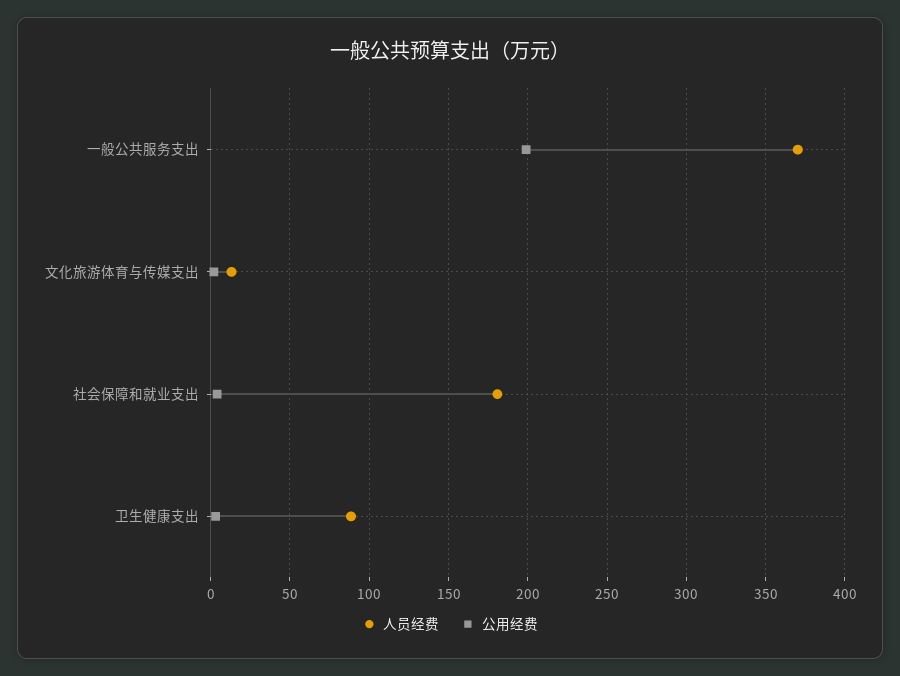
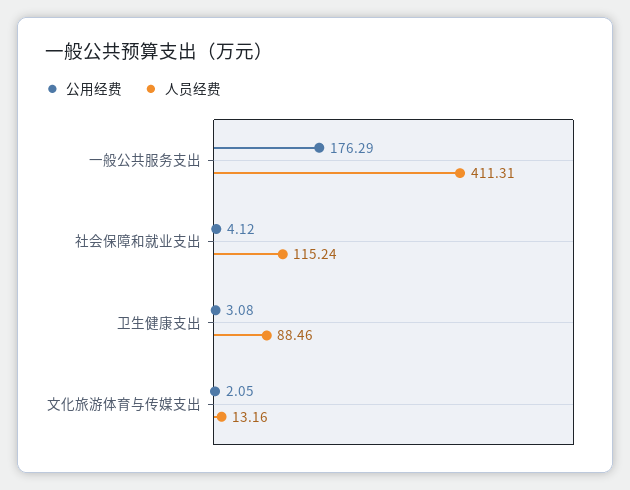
  {
    "人员经费": {
-     "一般公共服务支出": 370,
+     "一般公共服务支出": 411.31,
      "文化旅游体育与传媒支出": 13.16,
-     "社会保障和就业支出": 180,
+     "社会保障和就业支出": 115.24,
      "卫生健康支出": 88.46
    },
    "公用经费": {
-     "一般公共服务支出": 200,
+     "一般公共服务支出": 176.29,
      "文化旅游体育与传媒支出": 2.05,
      "社会保障和就业支出": 4.12,
      "卫生健康支出": 3.08
    }
  }

